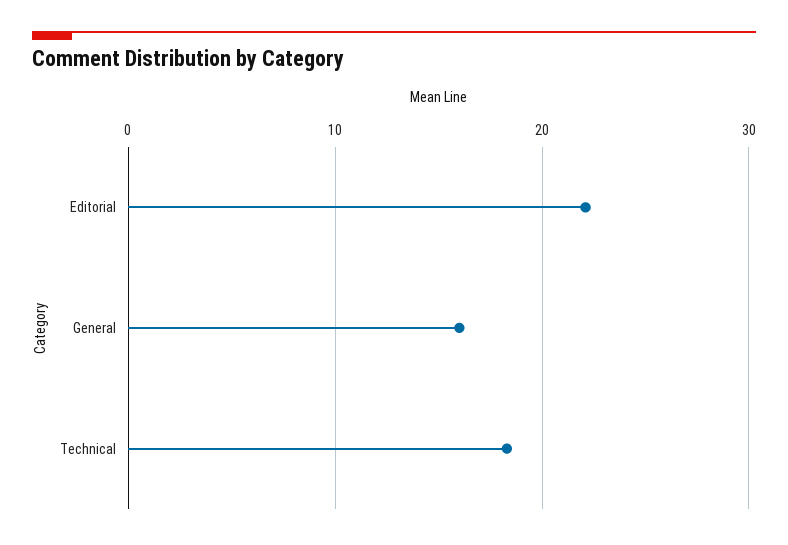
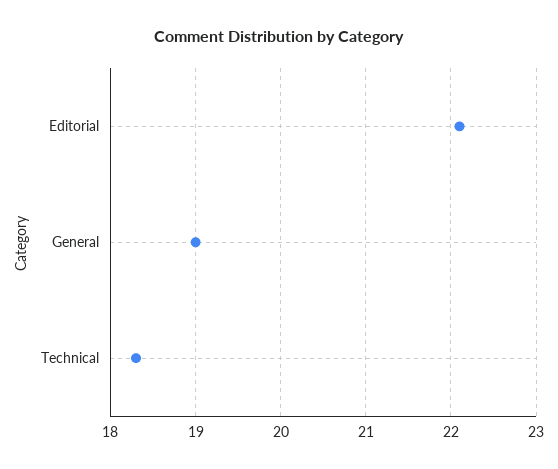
  {
    "Editorial": 22.1,
-   "General": 16,
+   "General": 19,
    "Technical": 18.3
  }

